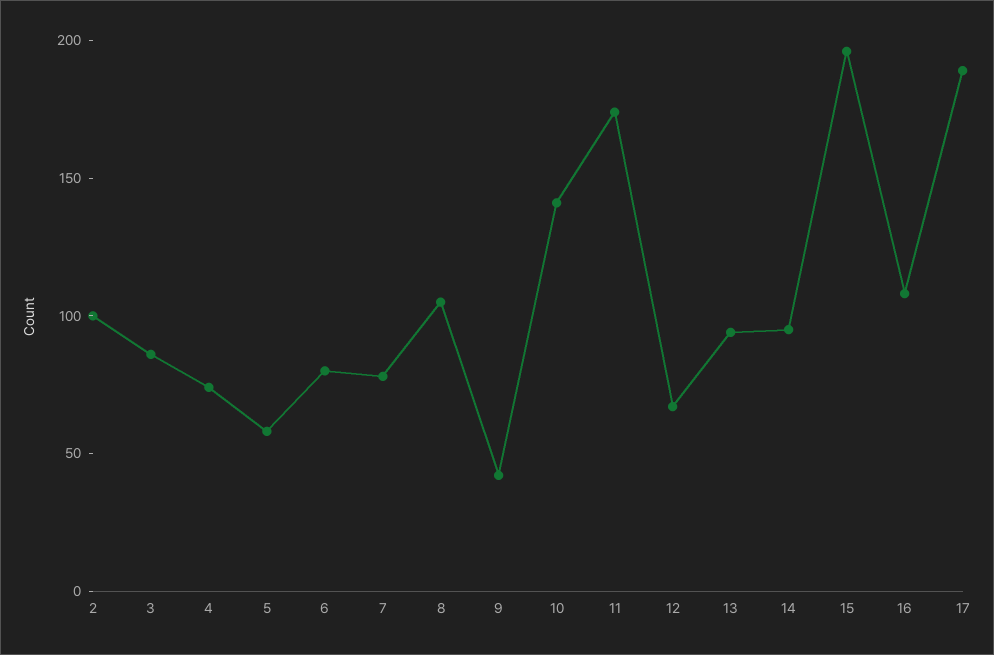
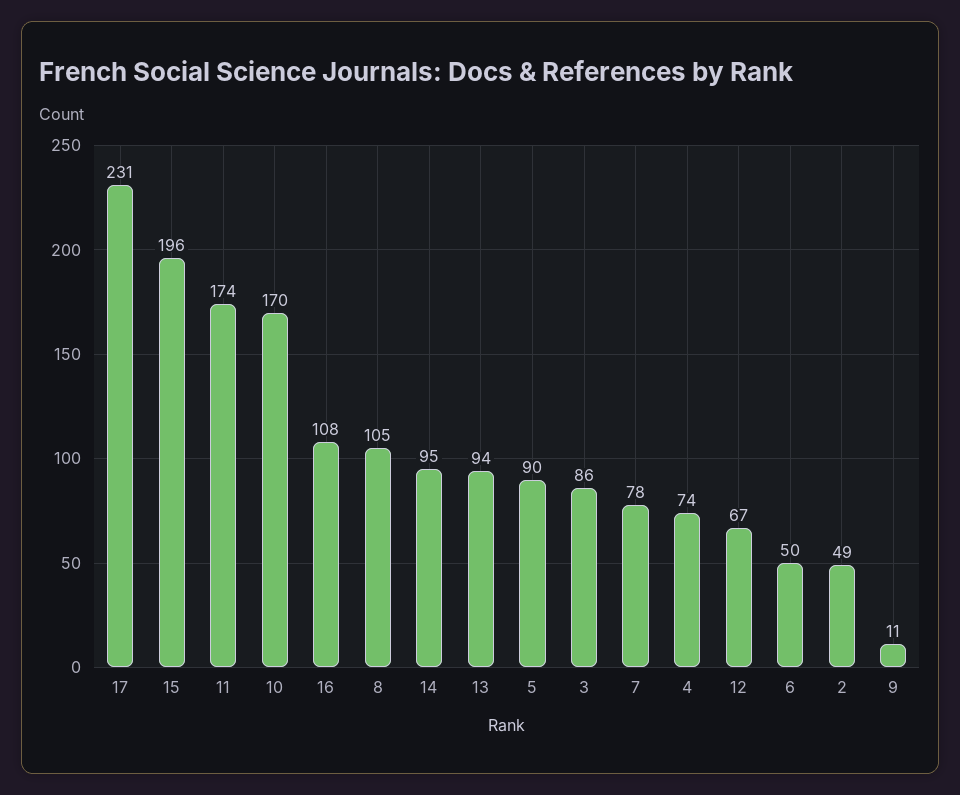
  {
-   "2": 100,
+   "2": 49,
    "3": 86,
    "4": 74,
-   "5": 60,
+   "5": 90,
-   "6": 80,
+   "6": 50,
    "7": 78,
    "8": 105,
-   "9": 40,
+   "9": 11,
-   "10": 140,
+   "10": 170,
    "11": 174,
    "12": 67,
    "13": 94,
    "14": 95,
    "15": 196,
    "16": 108,
-   "17": 190
+   "17": 231
  }

